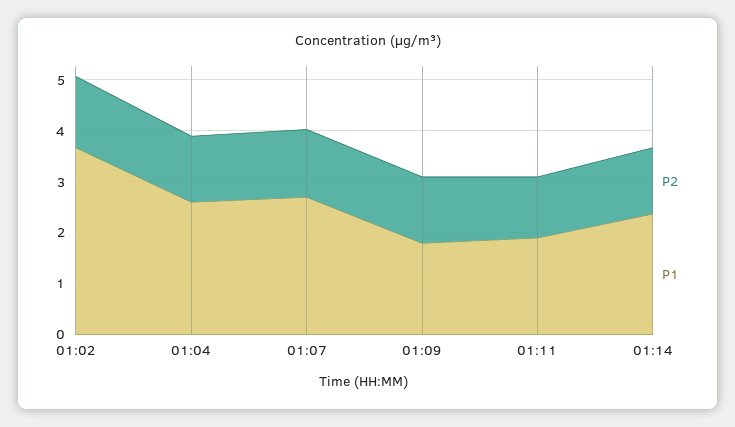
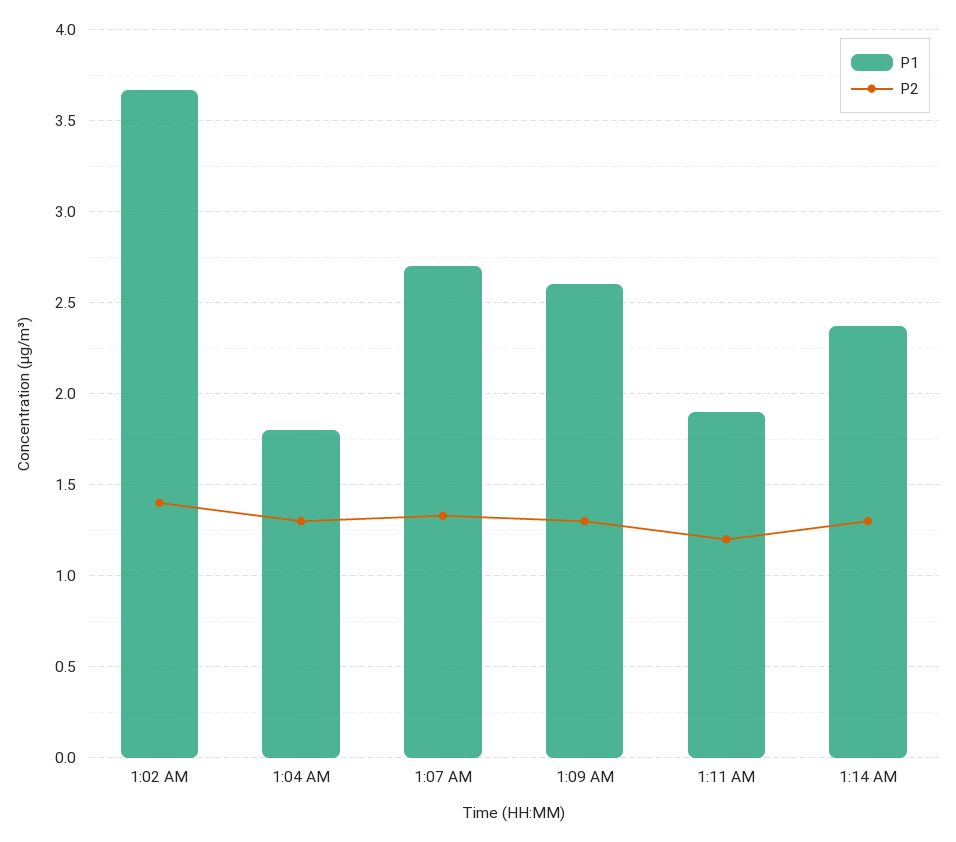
  {
    "P2": {
      "01:02": 1.4,
      "01:04": 1.3,
      "01:07": 1.35,
      "01:09": 1.3,
      "01:11": 1.2,
      "01:14": 1.3
    },
    "P1": {
      "01:02": 3.65,
-     "01:04": 2.6,
+     "01:04": 1.8,
      "01:07": 2.7,
-     "01:09": 1.8,
+     "01:09": 2.6,
      "01:11": 1.9,
      "01:14": 2.35
    }
  }

